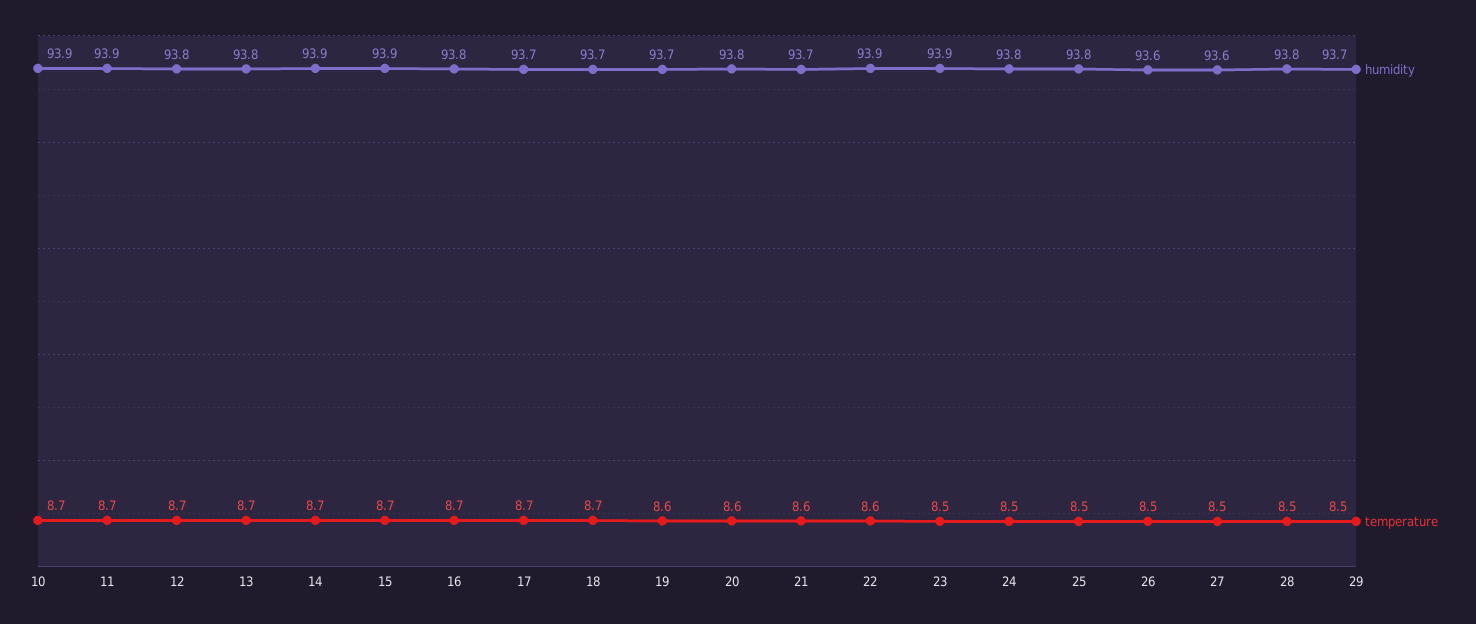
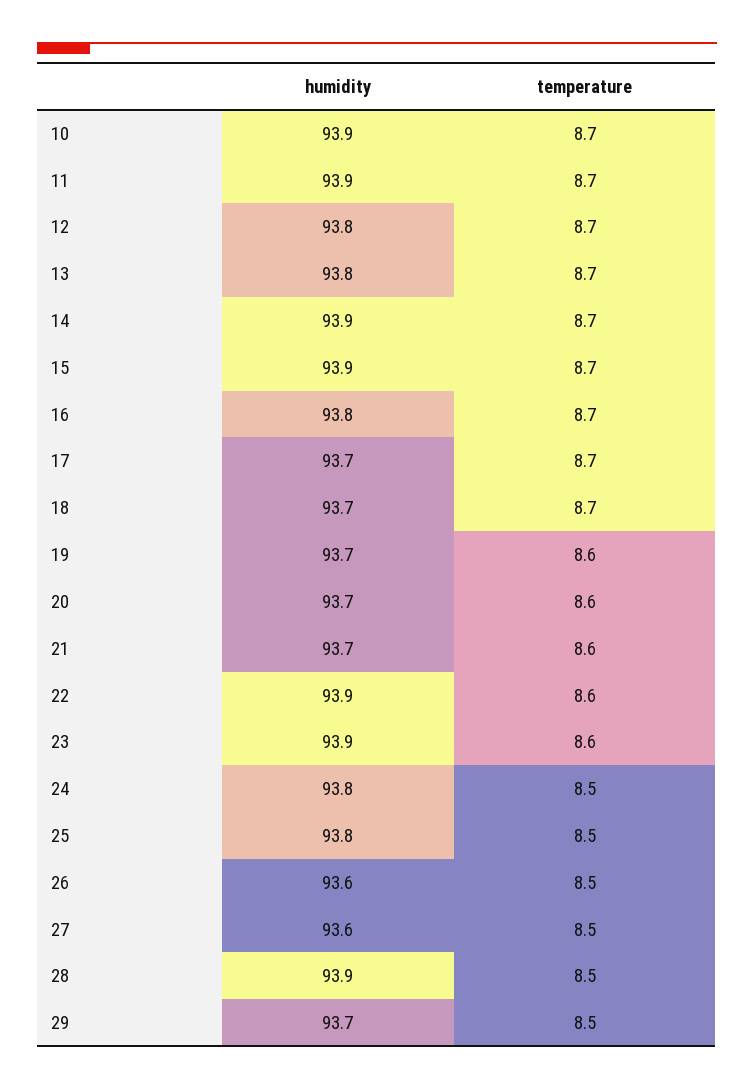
  {
    "humidity": {
      "10": 93.9,
      "11": 93.9,
      "12": 93.8,
      "13": 93.8,
      "14": 93.9,
      "15": 93.9,
      "16": 93.8,
      "17": 93.7,
      "18": 93.7,
      "19": 93.7,
-     "20": 93.8,
+     "20": 93.7,
      "21": 93.7,
      "22": 93.9,
      "23": 93.9,
      "24": 93.8,
      "25": 93.8,
      "26": 93.6,
      "27": 93.6,
-     "28": 93.8,
+     "28": 93.9,
      "29": 93.7
    },
    "temperature": {
      "10": 8.7,
      "11": 8.7,
      "12": 8.7,
      "13": 8.7,
      "14": 8.7,
      "15": 8.7,
      "16": 8.7,
      "17": 8.7,
      "18": 8.7,
      "19": 8.6,
      "20": 8.6,
      "21": 8.6,
      "22": 8.6,
-     "23": 8.5,
+     "23": 8.6,
      "24": 8.5,
      "25": 8.5,
      "26": 8.5,
      "27": 8.5,
      "28": 8.5,
      "29": 8.5
    }
  }

